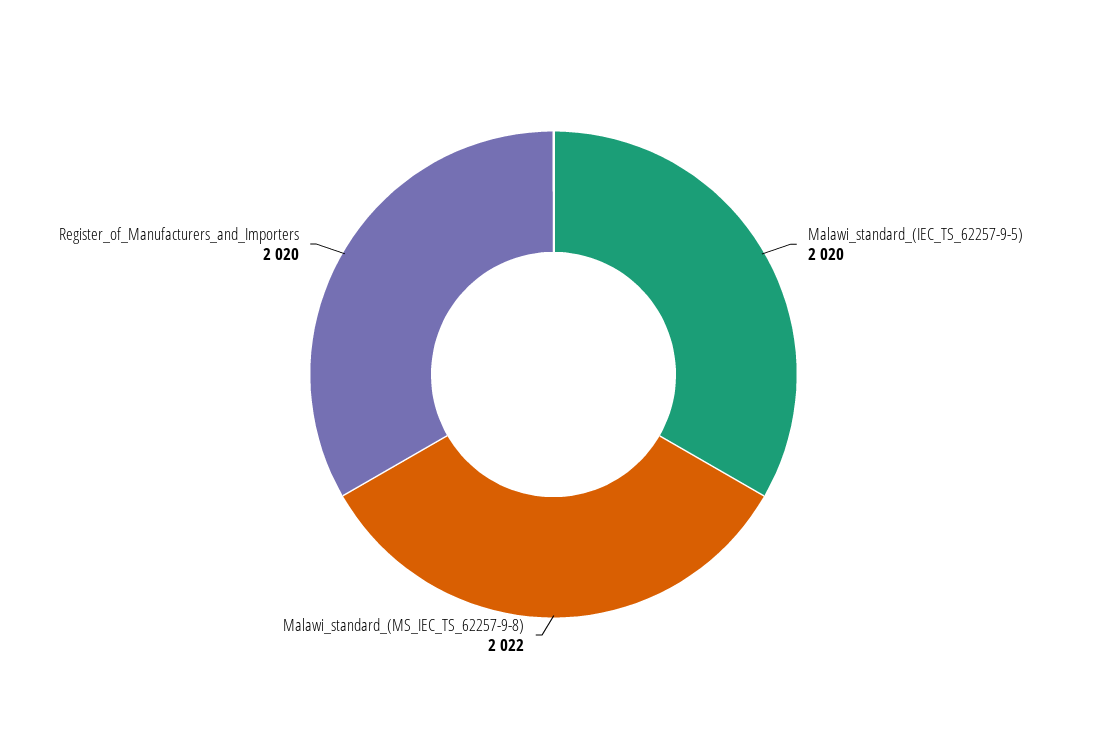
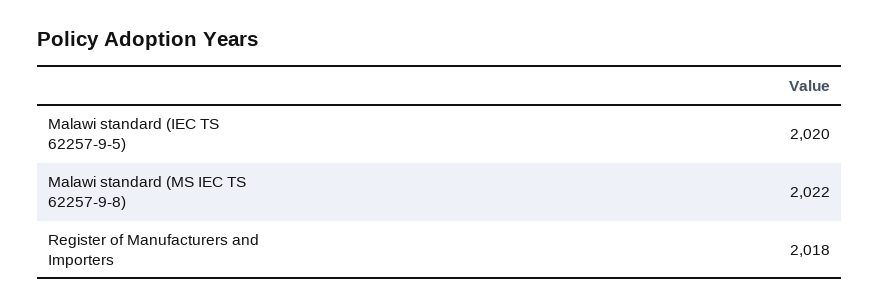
  {
    "Malawi_standard_(IEC_TS_62257-9-5)": 2020,
    "Malawi_standard_(MS_IEC_TS_62257-9-8)": 2022,
-   "Register_of_Manufacturers_and_Importers": 2020
+   "Register_of_Manufacturers_and_Importers": 2018
  }

